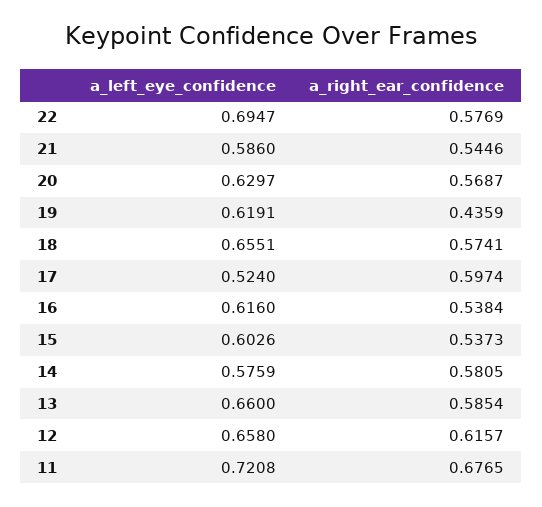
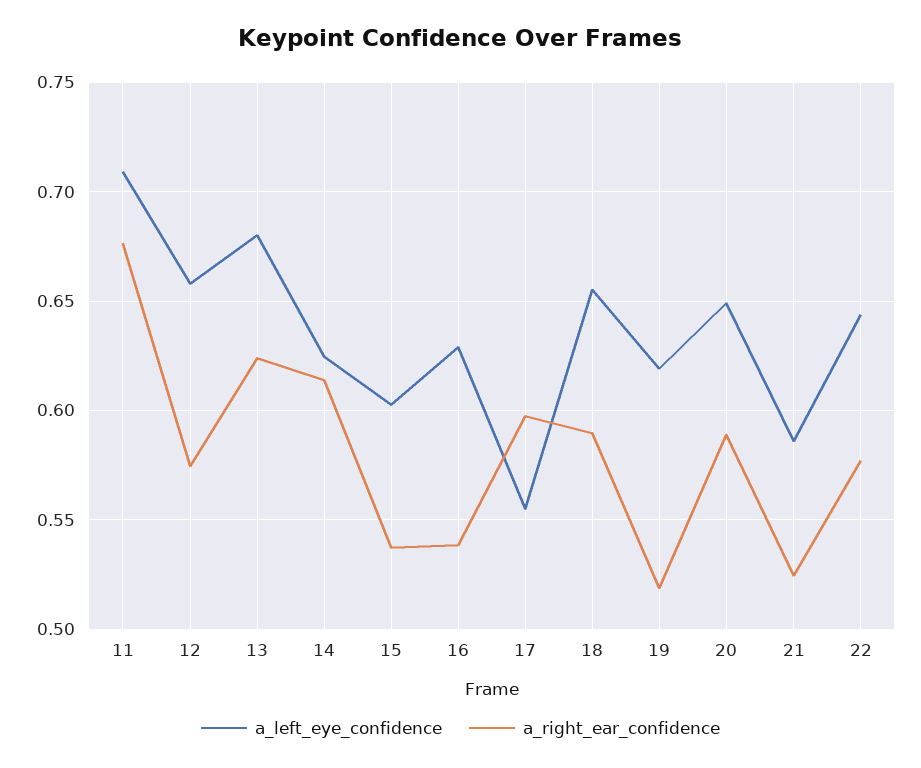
  {
    "a_left_eye_confidence": {
-     "22": 0.6947,
+     "22": 0.645,
      "21": 0.586,
-     "20": 0.6297,
+     "20": 0.65,
      "19": 0.6191,
      "18": 0.6551,
-     "17": 0.524,
+     "17": 0.555,
-     "16": 0.616,
+     "16": 0.63,
      "15": 0.6026,
-     "14": 0.5759,
+     "14": 0.625,
-     "13": 0.66,
+     "13": 0.68,
      "12": 0.658,
-     "11": 0.7208
+     "11": 0.71
    },
    "a_right_ear_confidence": {
      "22": 0.5769,
-     "21": 0.5446,
+     "21": 0.525,
-     "20": 0.5687,
+     "20": 0.59,
-     "19": 0.4359,
+     "19": 0.52,
-     "18": 0.5741,
+     "18": 0.59,
      "17": 0.5974,
      "16": 0.5384,
      "15": 0.5373,
-     "14": 0.5805,
+     "14": 0.615,
-     "13": 0.5854,
+     "13": 0.625,
-     "12": 0.6157,
+     "12": 0.575,
      "11": 0.6765
    }
  }

